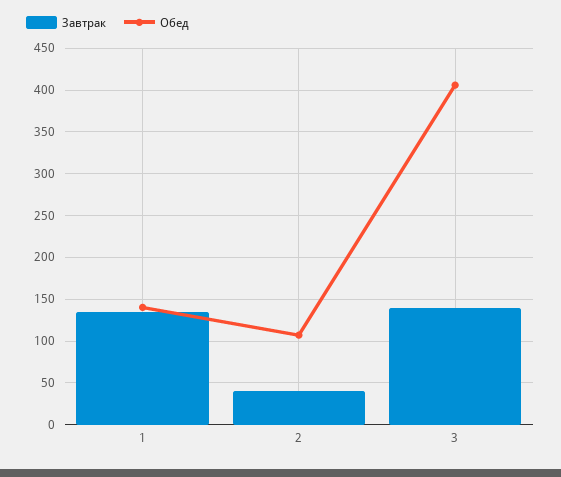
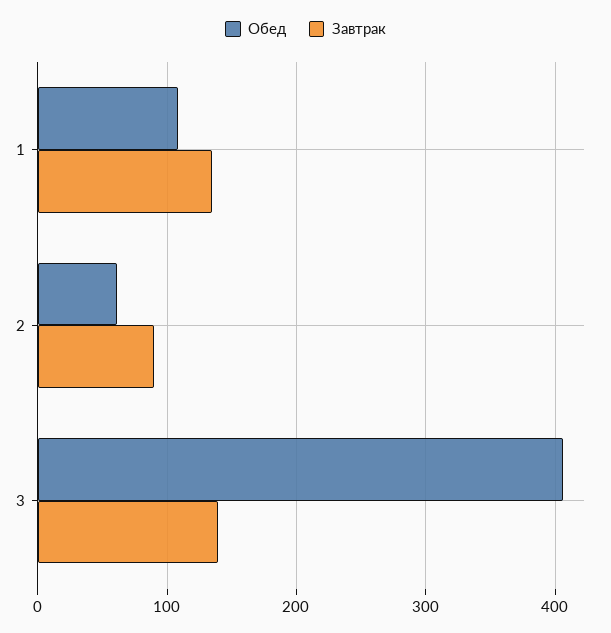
  {
    "Завтрак": {
      "1": 130,
-     "2": 40,
+     "2": 90,
      "3": 140
    },
    "Обед": {
-     "1": 140,
+     "1": 110,
-     "2": 110,
+     "2": 60,
      "3": 410
    }
  }

